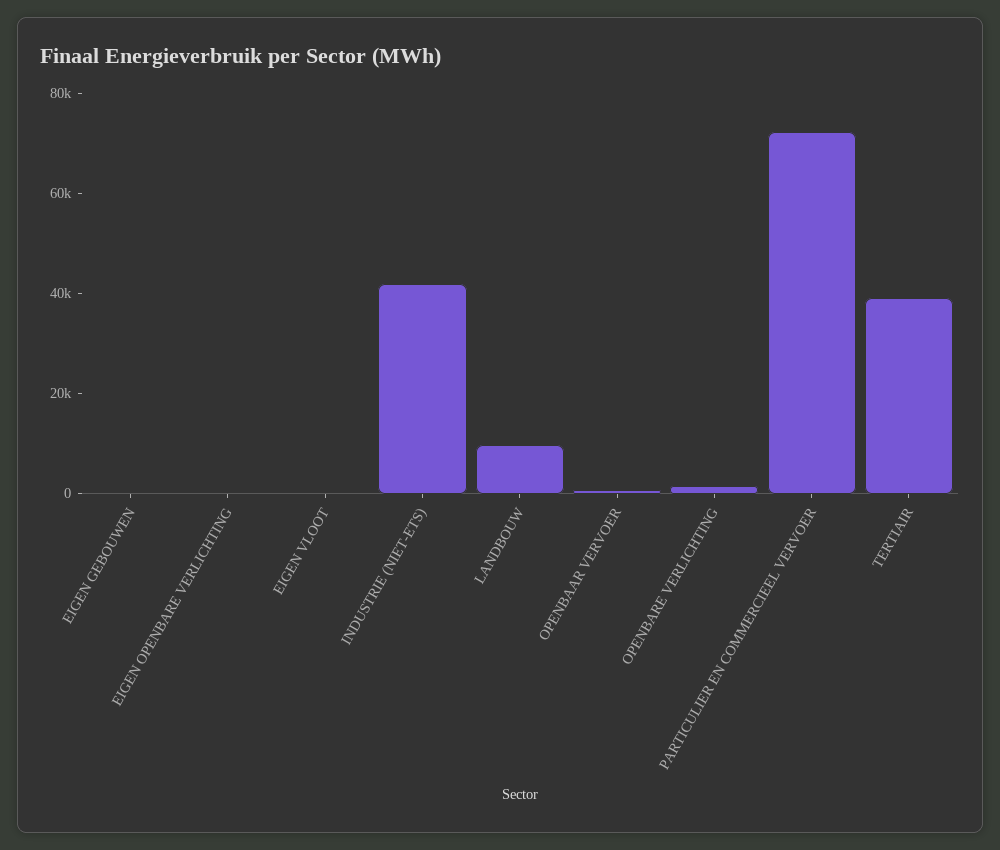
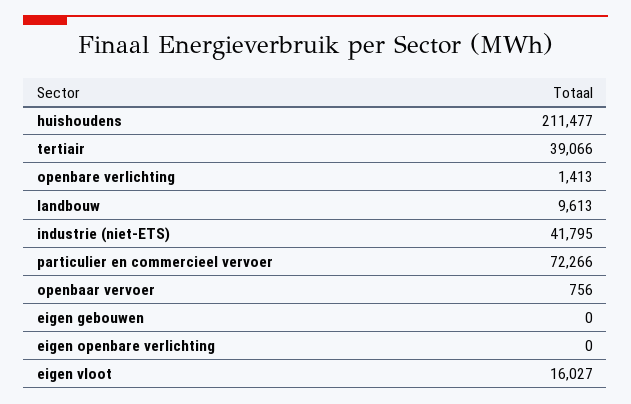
  {
    "EIGEN GEBOUWEN": 0,
    "EIGEN OPENBARE VERLICHTING": 0,
-   "EIGEN VLOOT": 0,
+   "EIGEN VLOOT": 16027,
    "INDUSTRIE (NIET-ETS)": 41795,
    "LANDBOUW": 9613,
    "OPENBAAR VERVOER": 756,
    "OPENBARE VERLICHTING": 1413,
    "PARTICULIER EN COMMERCIEEL VERVOER": 72266,
-   "TERTIAIR": 39066
+   "TERTIAIR": 39066,
+   "huishoudens": 211477
  }

